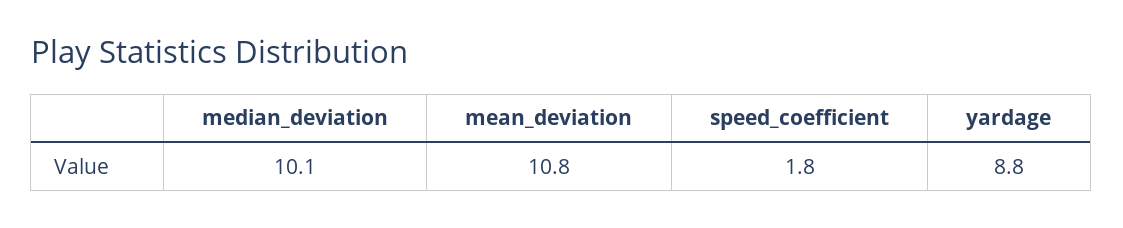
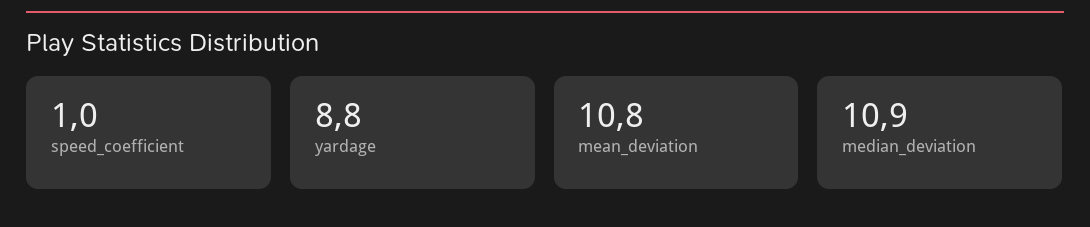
  {
-   "median_deviation": 10.1,
+   "median_deviation": 10.9,
    "mean_deviation": 10.8,
-   "speed_coefficient": 1.8,
+   "speed_coefficient": 1,
    "yardage": 8.8
  }

